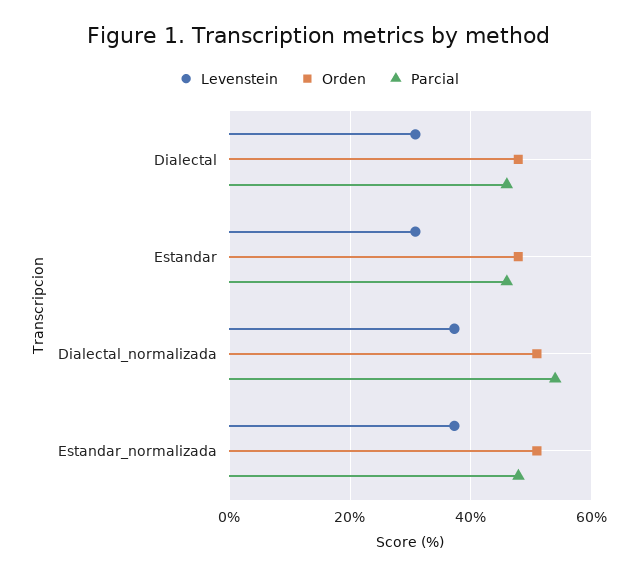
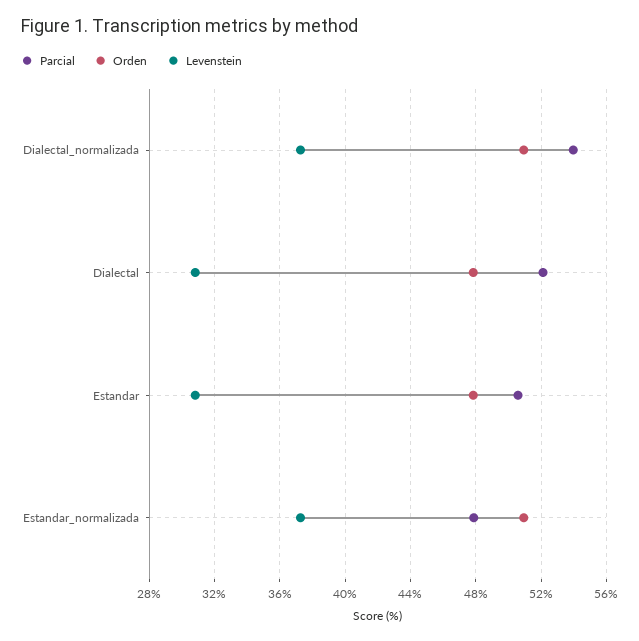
  {
    "Levenstein": {
      "Dialectal": 31,
      "Estandar": 31,
      "Dialectal_normalizada": 37.5,
      "Estandar_normalizada": 37.5
    },
    "Orden": {
      "Dialectal": 48,
      "Estandar": 48,
      "Dialectal_normalizada": 51,
      "Estandar_normalizada": 51
    },
    "Parcial": {
-     "Dialectal": 46,
+     "Dialectal": 52,
-     "Estandar": 46,
+     "Estandar": 50.5,
      "Dialectal_normalizada": 54,
      "Estandar_normalizada": 48
    }
  }

